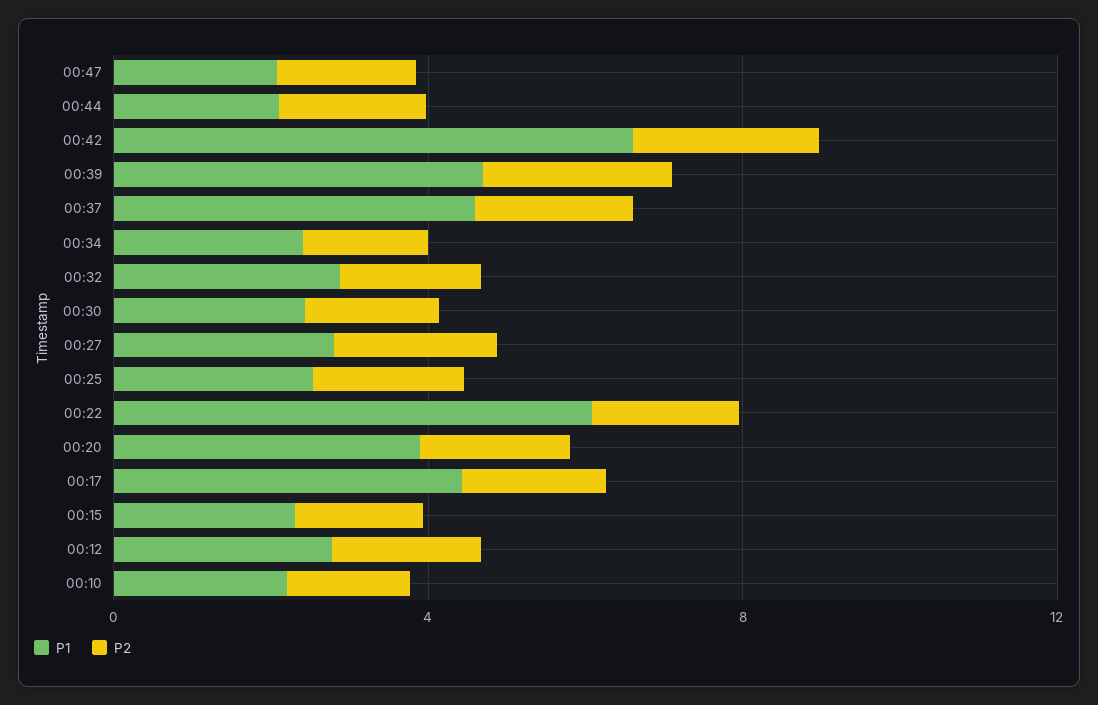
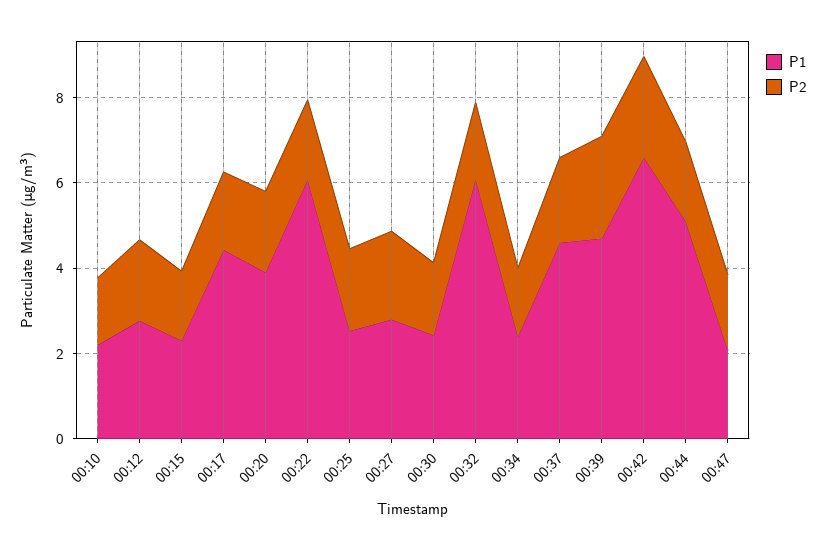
  {
    "P1": {
      "00:47": 2,
-     "00:44": 2,
+     "00:44": 5,
      "00:42": 6.5,
      "00:39": 4.5,
      "00:37": 4.5,
      "00:34": 2.5,
-     "00:32": 3,
+     "00:32": 6,
      "00:30": 2.5,
      "00:27": 3,
      "00:25": 2.5,
      "00:22": 6,
      "00:20": 4,
      "00:17": 4.5,
      "00:15": 2.5,
      "00:12": 3,
      "00:10": 2
    },
    "P2": {
      "00:47": 2,
      "00:44": 2,
      "00:42": 2.5,
      "00:39": 2.5,
      "00:37": 2,
      "00:34": 1.5,
      "00:32": 2,
      "00:30": 1.5,
      "00:27": 2,
      "00:25": 2,
      "00:22": 2,
      "00:20": 2,
      "00:17": 2,
      "00:15": 1.5,
      "00:12": 2,
      "00:10": 1.5
    }
  }

